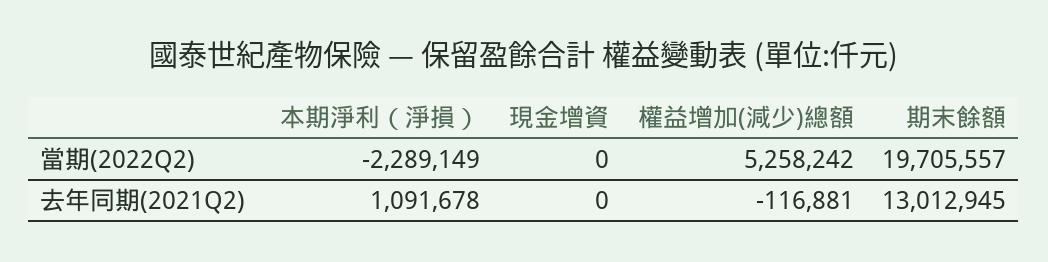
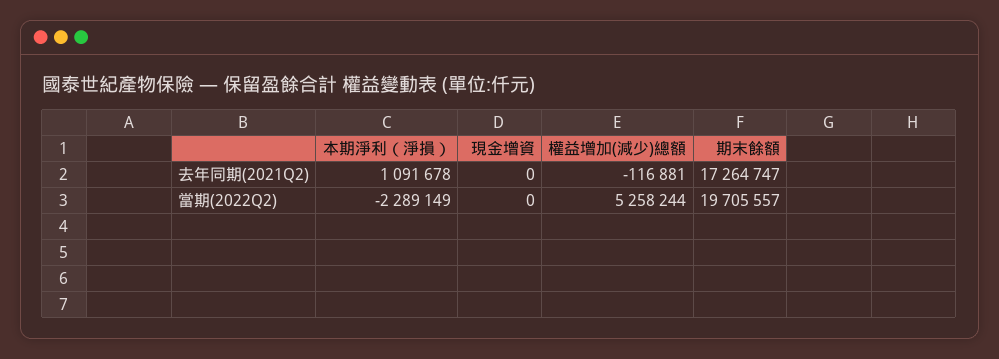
  {
    "本期淨利（淨損）": {
      "當期(2022Q2)": -2289149,
      "去年同期(2021Q2)": 1091678
    },
    "現金增資": {
      "當期(2022Q2)": 0,
      "去年同期(2021Q2)": 0
    },
    "權益增加(減少)總額": {
-     "當期(2022Q2)": 5258242,
+     "當期(2022Q2)": 5258244,
      "去年同期(2021Q2)": -116881
    },
    "期末餘額": {
      "當期(2022Q2)": 19705557,
-     "去年同期(2021Q2)": 13012945
+     "去年同期(2021Q2)": 17264747
    }
  }

